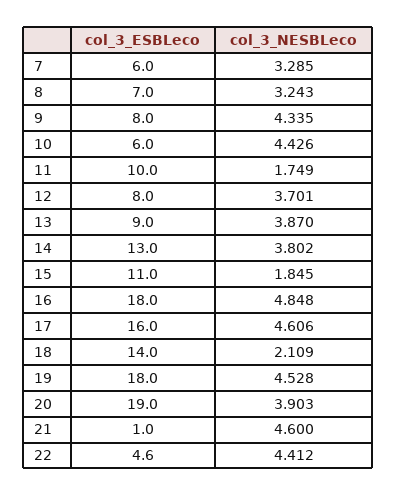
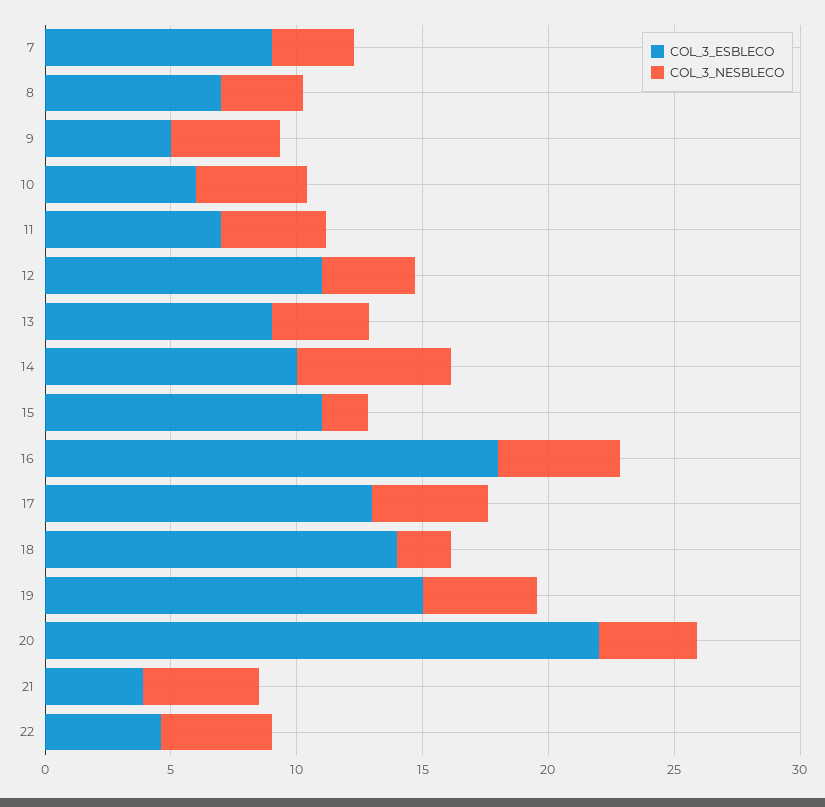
  {
    "col_3_ESBLeco": {
-     "7": 6,
+     "7": 9,
      "8": 7,
-     "9": 8,
+     "9": 5,
      "10": 6,
-     "11": 10,
+     "11": 7,
-     "12": 8,
+     "12": 11,
      "13": 9,
-     "14": 13,
+     "14": 10,
      "15": 11,
      "16": 18,
-     "17": 16,
+     "17": 13,
      "18": 14,
-     "19": 18,
+     "19": 15,
-     "20": 19,
+     "20": 22,
-     "21": 1,
+     "21": 4,
      "22": 4.6
    },
    "col_3_NESBLeco": {
      "7": 3.285,
      "8": 3.243,
      "9": 4.335,
      "10": 4.426,
-     "11": 1.749,
+     "11": 4,
      "12": 3.701,
      "13": 3.87,
-     "14": 3.802,
+     "14": 6,
      "15": 1.845,
      "16": 4.848,
      "17": 4.606,
      "18": 2.109,
      "19": 4.528,
      "20": 3.903,
      "21": 4.6,
      "22": 4.412
    }
  }

